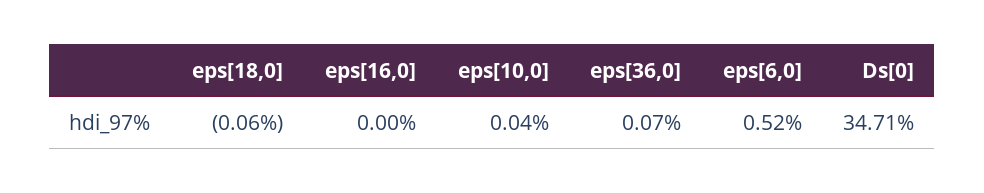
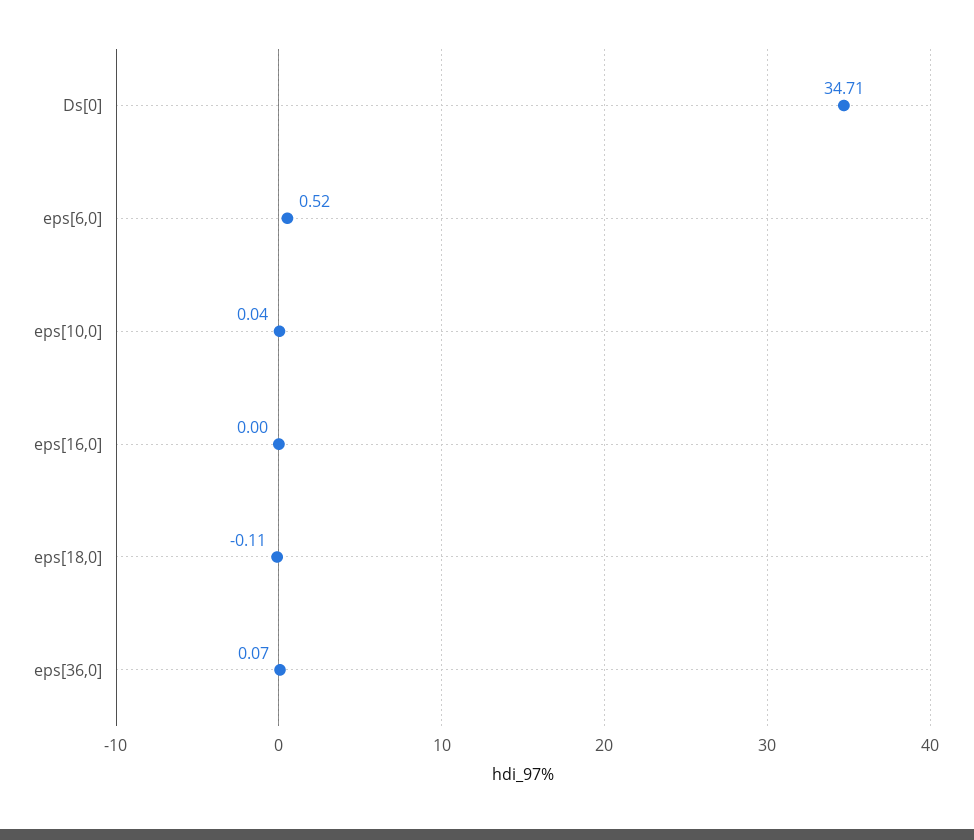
  {
-   "eps[18,0]": -0.06,
+   "eps[18,0]": -0.11,
    "eps[16,0]": 0,
    "eps[10,0]": 0.04,
    "eps[36,0]": 0.07,
    "eps[6,0]": 0.52,
    "Ds[0]": 34.71
  }

